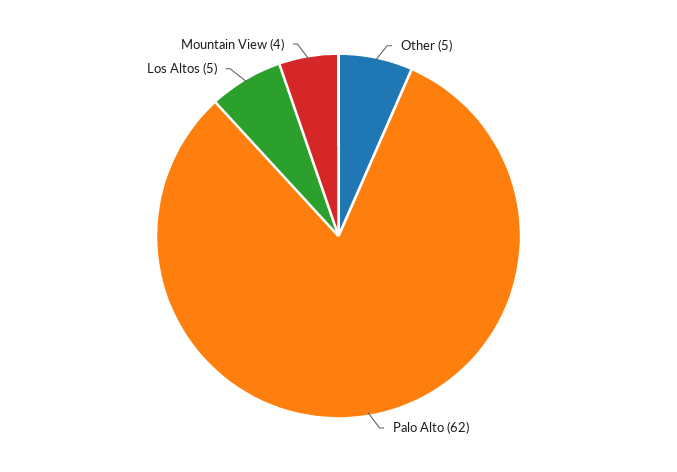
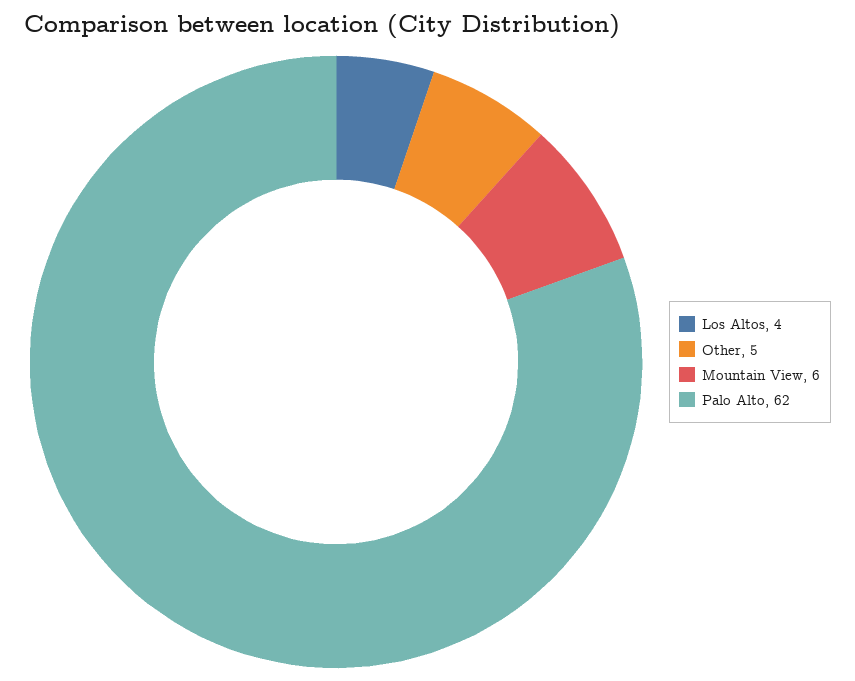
  {
    "Other": 5,
    "Palo Alto": 62,
-   "Los Altos": 5,
+   "Los Altos": 4,
-   "Mountain View": 4
+   "Mountain View": 6
  }

